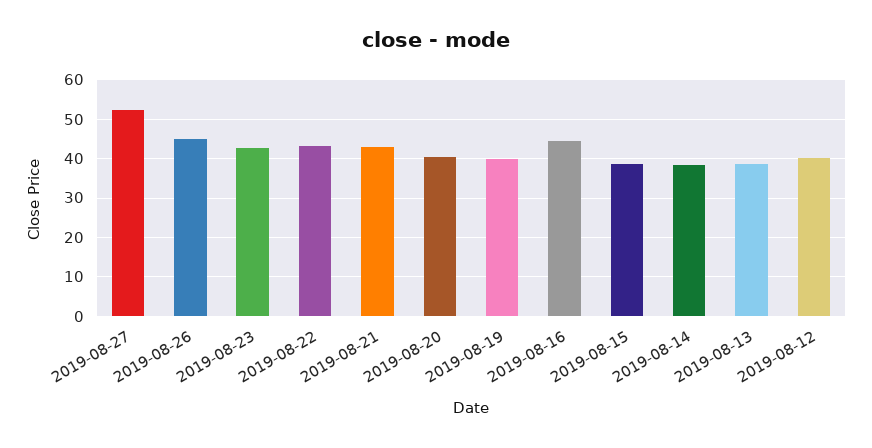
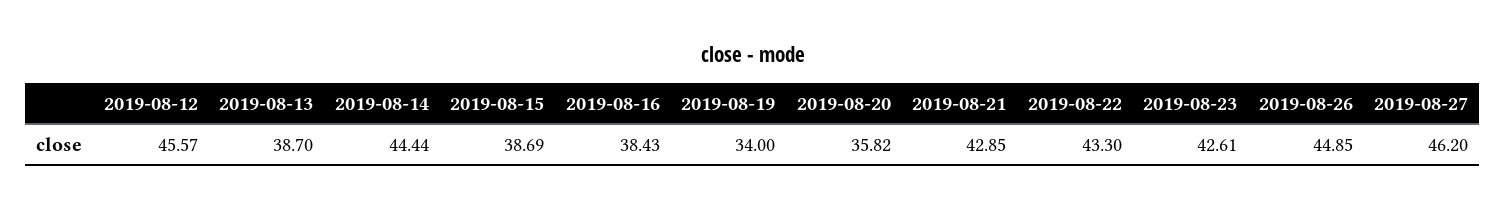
  {
-   "2019-08-27": 52,
+   "2019-08-27": 46.2,
    "2019-08-26": 44.85,
    "2019-08-23": 42.61,
    "2019-08-22": 43.3,
    "2019-08-21": 42.85,
-   "2019-08-20": 40,
+   "2019-08-20": 35.82,
-   "2019-08-19": 40,
+   "2019-08-19": 34,
-   "2019-08-16": 44,
+   "2019-08-16": 38.43,
    "2019-08-15": 38.69,
-   "2019-08-14": 38,
+   "2019-08-14": 44.44,
    "2019-08-13": 38.7,
-   "2019-08-12": 40
+   "2019-08-12": 45.57
  }

